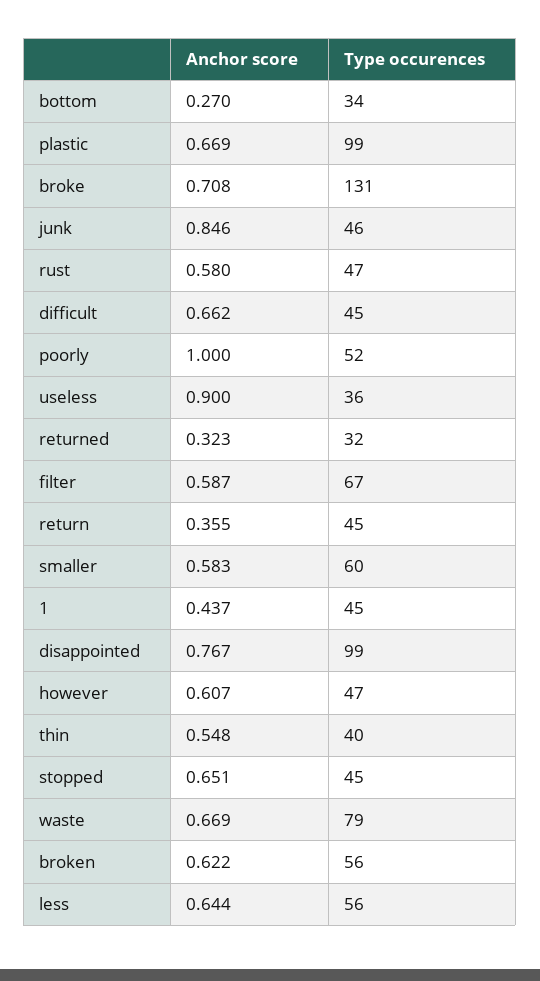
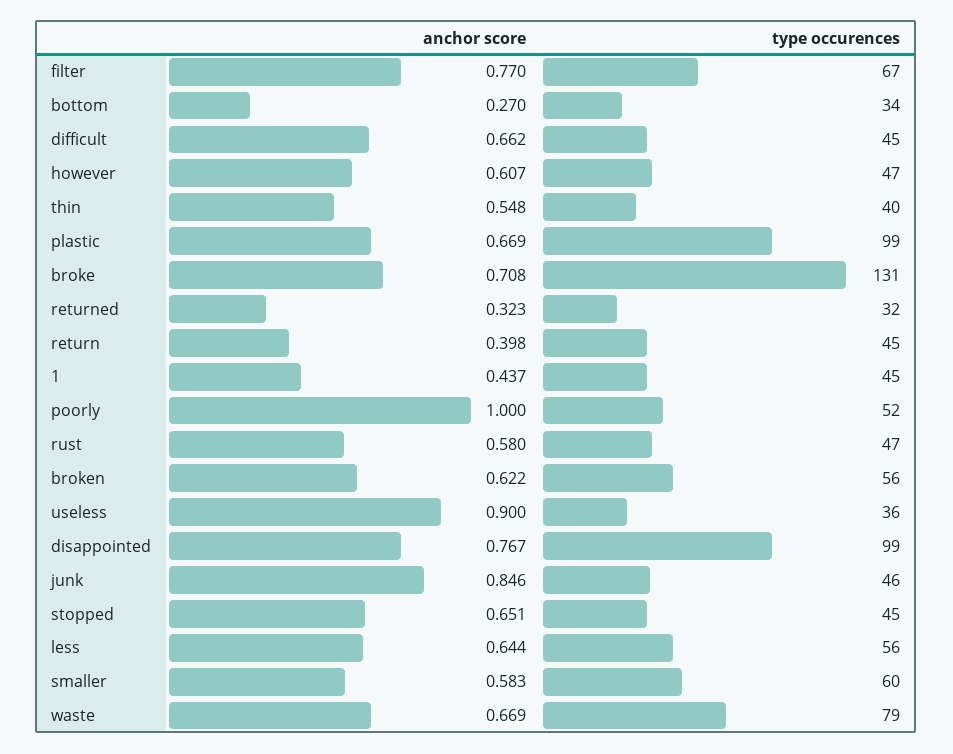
  {
    "Anchor score": {
      "bottom": 0.27,
      "plastic": 0.669,
      "broke": 0.708,
      "junk": 0.846,
      "rust": 0.58,
      "difficult": 0.662,
      "poorly": 1,
      "useless": 0.9,
      "returned": 0.323,
-     "filter": 0.587,
+     "filter": 0.77,
-     "return": 0.355,
+     "return": 0.398,
      "smaller": 0.583,
      "1": 0.437,
      "disappointed": 0.767,
      "however": 0.607,
      "thin": 0.548,
      "stopped": 0.651,
      "waste": 0.669,
      "broken": 0.622,
      "less": 0.644
    },
    "Type occurences": {
      "bottom": 34,
      "plastic": 99,
      "broke": 131,
      "junk": 46,
      "rust": 47,
      "difficult": 45,
      "poorly": 52,
      "useless": 36,
      "returned": 32,
      "filter": 67,
      "return": 45,
      "smaller": 60,
      "1": 45,
      "disappointed": 99,
      "however": 47,
      "thin": 40,
      "stopped": 45,
      "waste": 79,
      "broken": 56,
      "less": 56
    }
  }

